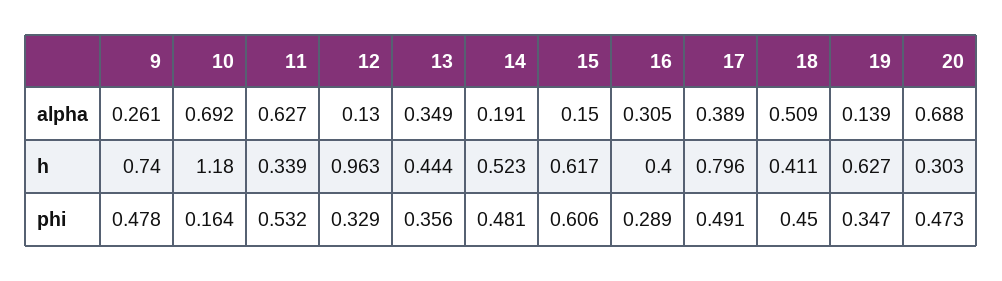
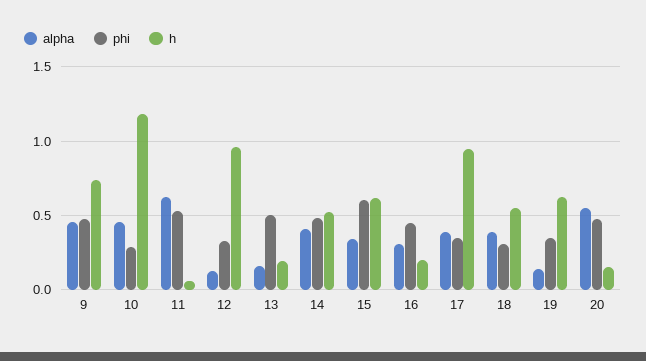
  {
    "alpha": {
-     "9": 0.261,
+     "9": 0.45,
-     "10": 0.692,
+     "10": 0.45,
      "11": 0.627,
      "12": 0.13,
-     "13": 0.349,
+     "13": 0.15,
-     "14": 0.191,
+     "14": 0.4,
-     "15": 0.15,
+     "15": 0.35,
      "16": 0.305,
      "17": 0.389,
-     "18": 0.509,
+     "18": 0.4,
      "19": 0.139,
-     "20": 0.688
+     "20": 0.55
    },
    "h": {
      "9": 0.74,
      "10": 1.18,
-     "11": 0.339,
+     "11": 0.05,
      "12": 0.963,
-     "13": 0.444,
+     "13": 0.2,
      "14": 0.523,
      "15": 0.617,
-     "16": 0.4,
+     "16": 0.2,
-     "17": 0.796,
+     "17": 0.95,
-     "18": 0.411,
+     "18": 0.55,
      "19": 0.627,
-     "20": 0.303
+     "20": 0.15
    },
    "phi": {
      "9": 0.478,
-     "10": 0.164,
+     "10": 0.3,
      "11": 0.532,
      "12": 0.329,
-     "13": 0.356,
+     "13": 0.5,
      "14": 0.481,
      "15": 0.606,
-     "16": 0.289,
+     "16": 0.45,
-     "17": 0.491,
+     "17": 0.35,
-     "18": 0.45,
+     "18": 0.3,
      "19": 0.347,
      "20": 0.473
    }
  }

